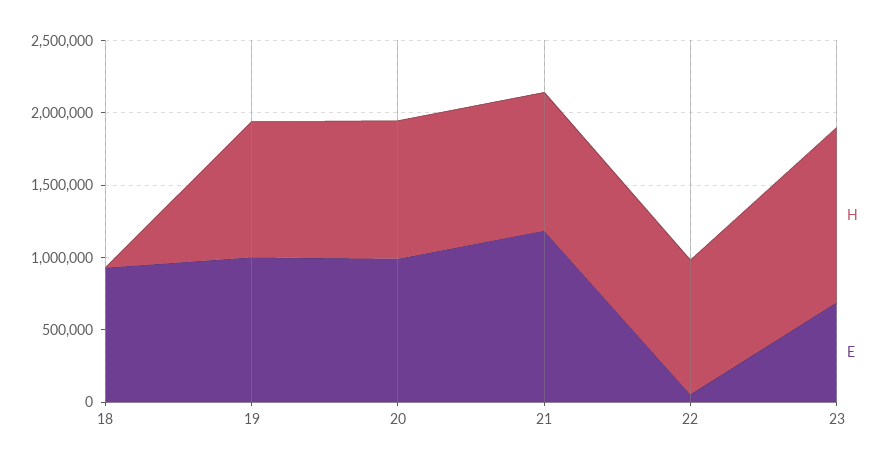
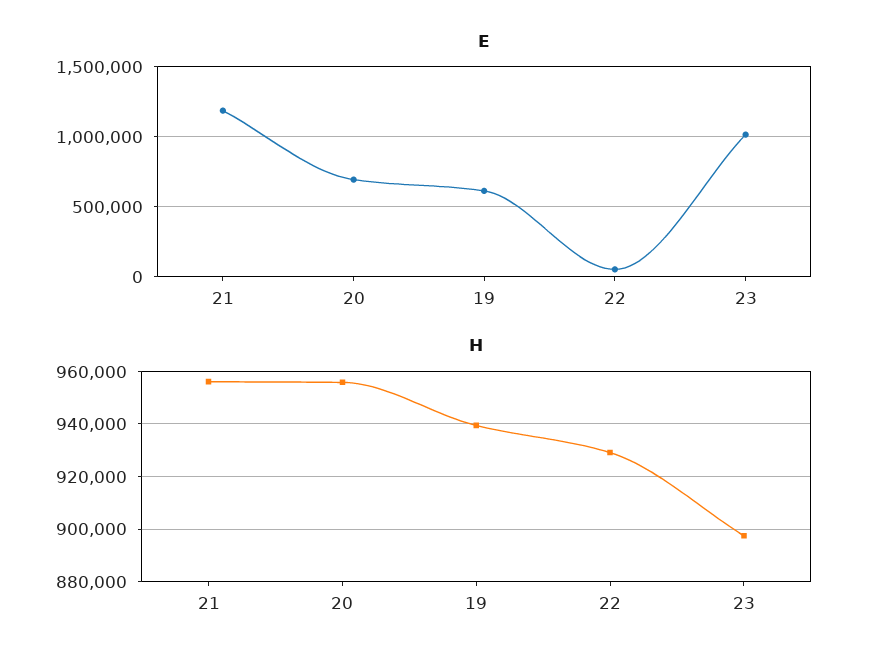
  {
    "H": {
-     "18": 0,
      "19": 940000,
      "20": 955000,
      "21": 955000,
      "22": 930000,
-     "23": 1200000
+     "23": 897500
    },
    "E": {
-     "18": 900000,
-     "19": 1000000,
+     "19": 600000,
-     "20": 1000000,
+     "20": 700000,
      "21": 1200000,
      "22": 50000,
-     "23": 700000
+     "23": 1000000
    }
  }

